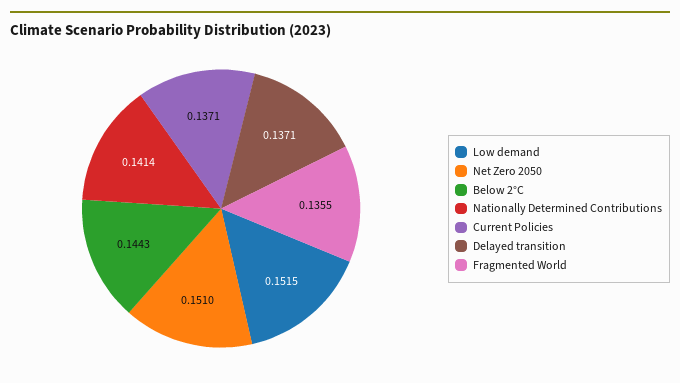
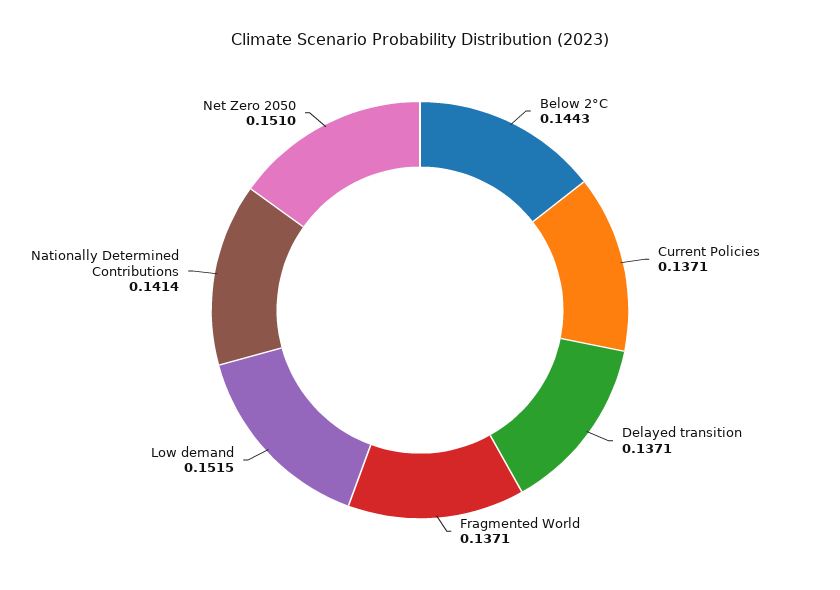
  {
    "Low demand": 0.1515,
    "Net Zero 2050": 0.151,
    "Below 2°C": 0.1443,
    "Nationally Determined Contributions": 0.1414,
    "Current Policies": 0.1371,
    "Delayed transition": 0.1371,
-   "Fragmented World": 0.1355
+   "Fragmented World": 0.1371
  }

